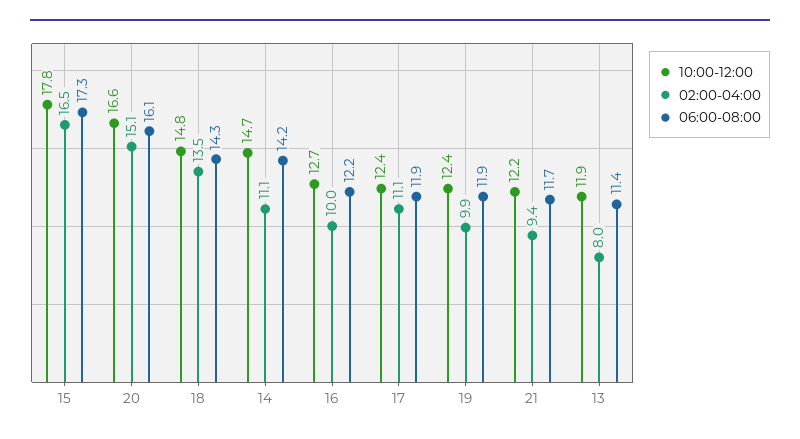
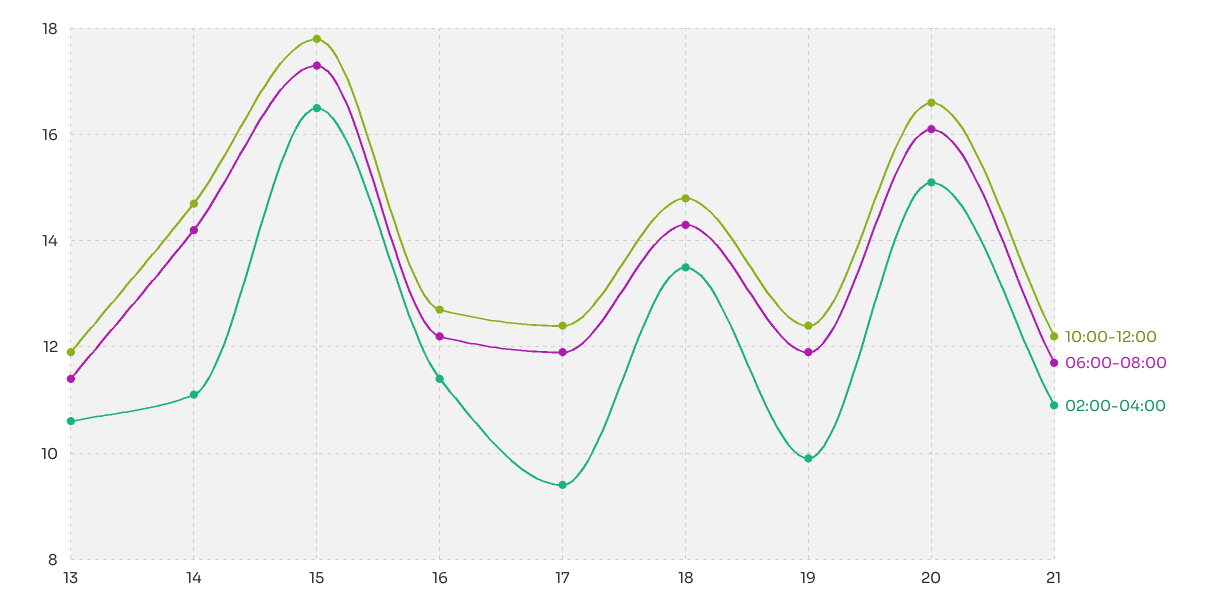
  {
    "10:00-12:00": {
      "15": 17.8,
      "20": 16.6,
      "18": 14.8,
      "14": 14.7,
      "16": 12.7,
      "17": 12.4,
      "19": 12.4,
      "21": 12.2,
      "13": 11.9
    },
    "02:00-04:00": {
      "15": 16.5,
      "20": 15.1,
      "18": 13.5,
      "14": 11.1,
-     "16": 10,
+     "16": 11.5,
-     "17": 11.1,
+     "17": 9.5,
      "19": 9.9,
-     "21": 9.4,
+     "21": 11,
-     "13": 8
+     "13": 10.5
    },
    "06:00-08:00": {
      "15": 17.3,
      "20": 16.1,
      "18": 14.3,
      "14": 14.2,
      "16": 12.2,
      "17": 11.9,
      "19": 11.9,
      "21": 11.7,
      "13": 11.4
    }
  }

